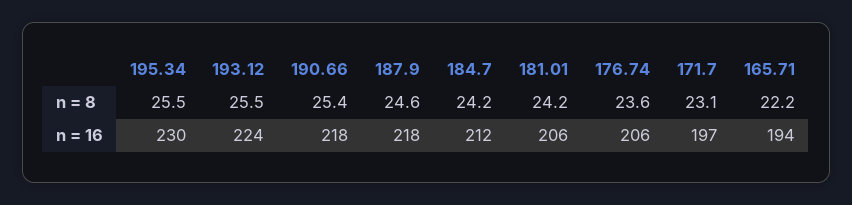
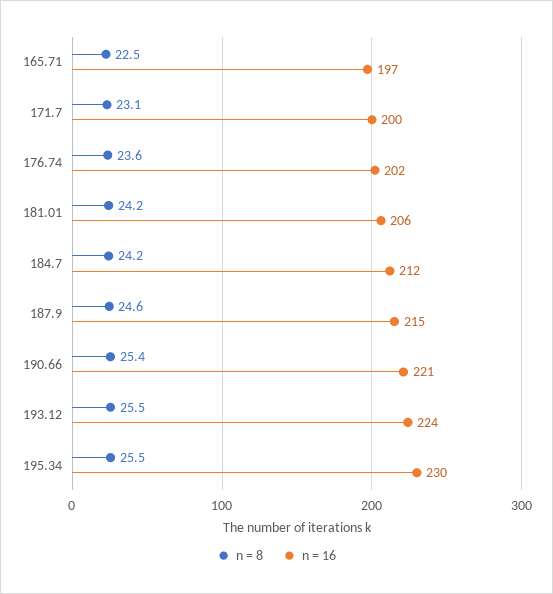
  {
    "n = 8": {
      "195.34": 25.5,
      "193.12": 25.5,
      "190.66": 25.4,
      "187.9": 24.6,
      "184.7": 24.2,
      "181.01": 24.2,
      "176.74": 23.6,
      "171.7": 23.1,
-     "165.71": 22.2
+     "165.71": 22.5
    },
    "n = 16": {
      "195.34": 230,
      "193.12": 224,
-     "190.66": 218,
+     "190.66": 221,
-     "187.9": 218,
+     "187.9": 215,
      "184.7": 212,
      "181.01": 206,
-     "176.74": 206,
+     "176.74": 202,
-     "171.7": 197,
+     "171.7": 200,
-     "165.71": 194
+     "165.71": 197
    }
  }

